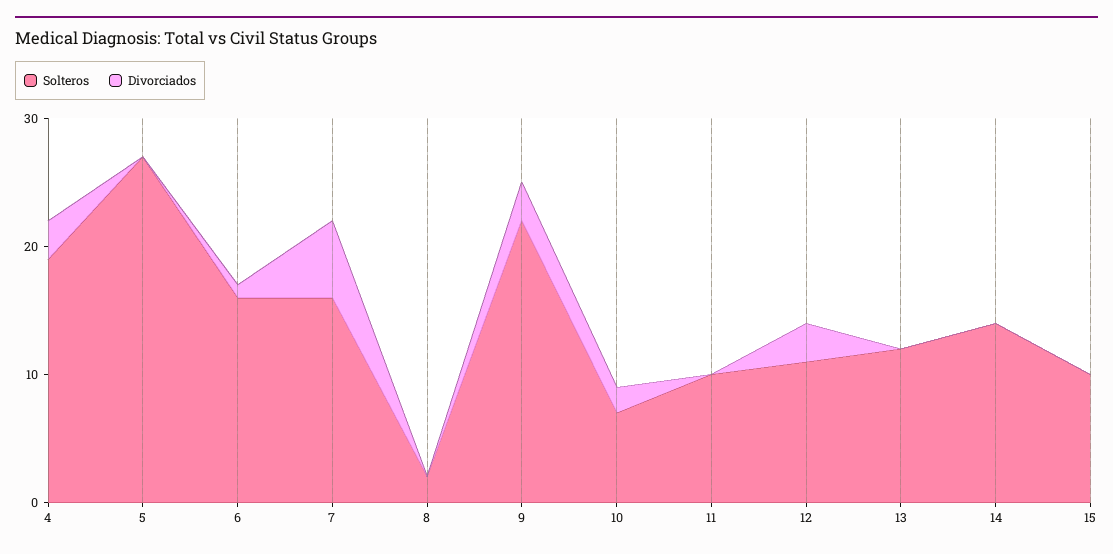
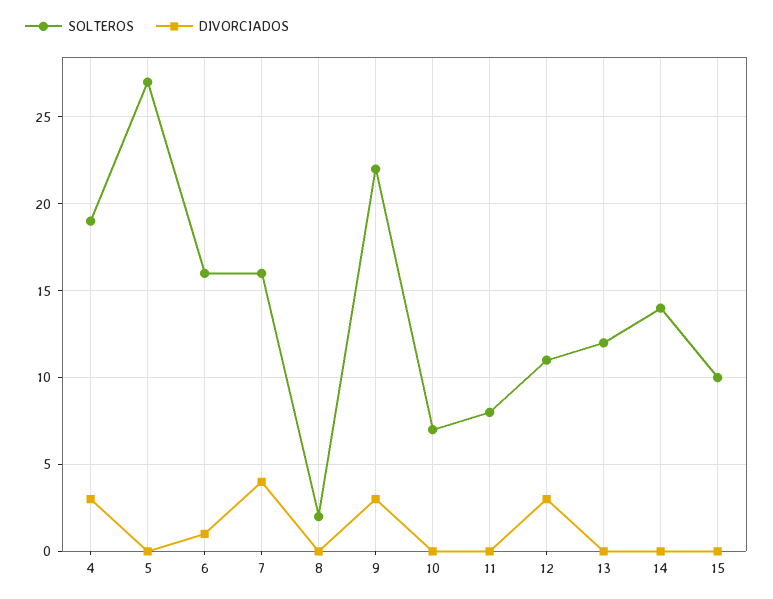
  {
    "Solteros": {
      "4": 19,
      "5": 27,
      "6": 16,
      "7": 16,
      "8": 2,
      "9": 22,
      "10": 7,
-     "11": 10,
+     "11": 8,
      "12": 11,
      "13": 12,
      "14": 14,
      "15": 10
    },
    "Divorciados": {
      "4": 3,
      "5": 0,
      "6": 1,
-     "7": 6,
+     "7": 4,
      "8": 0,
      "9": 3,
-     "10": 2,
+     "10": 0,
      "11": 0,
      "12": 3,
      "13": 0,
      "14": 0,
      "15": 0
    }
  }

